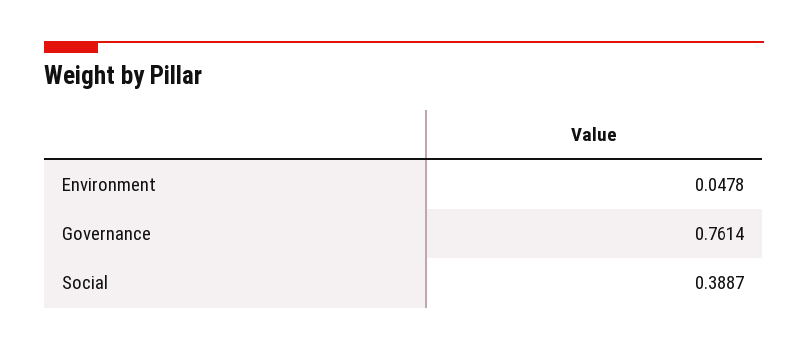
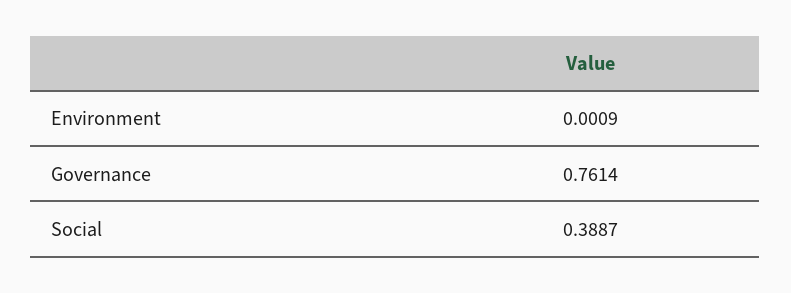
  {
-   "Environment": 0.0478,
+   "Environment": 0.0009,
    "Governance": 0.7614,
    "Social": 0.3887
  }

